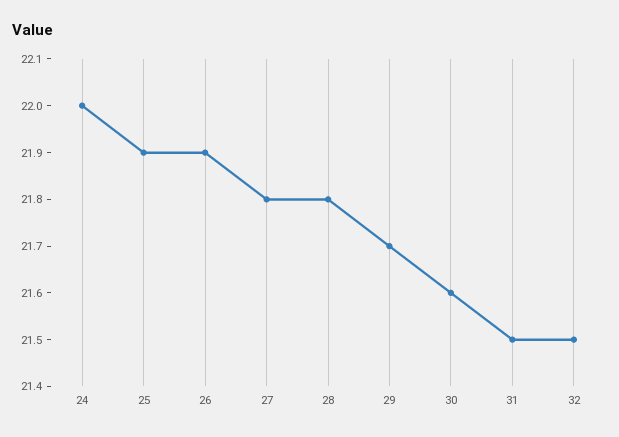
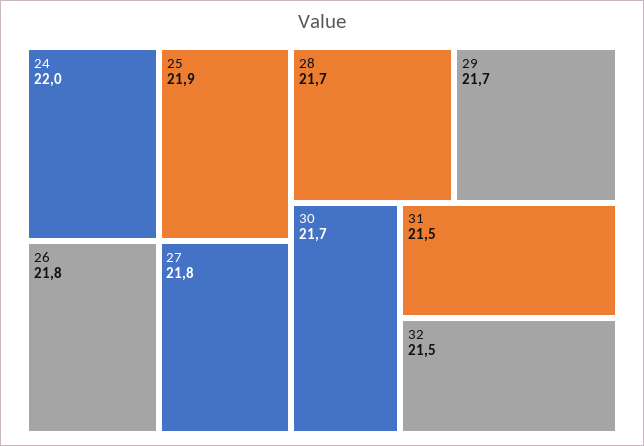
  {
    "24": 22,
    "25": 21.9,
-   "26": 21.9,
+   "26": 21.8,
    "27": 21.8,
-   "28": 21.8,
+   "28": 21.7,
    "29": 21.7,
-   "30": 21.6,
+   "30": 21.7,
    "31": 21.5,
    "32": 21.5
  }

